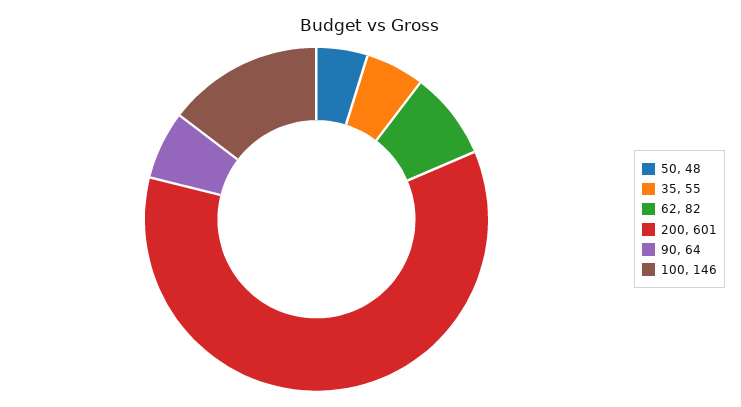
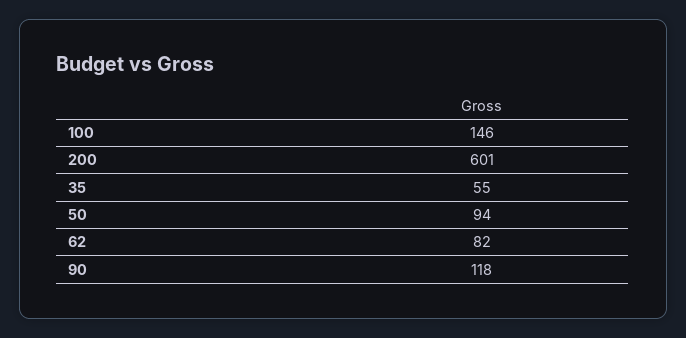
  {
-   "50": 48,
+   "50": 94,
    "35": 55,
    "62": 82,
    "200": 601,
-   "90": 64,
+   "90": 118,
    "100": 146
  }

